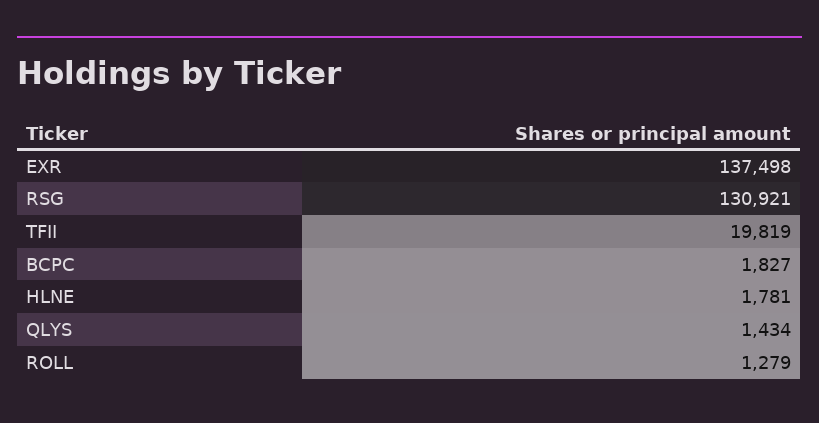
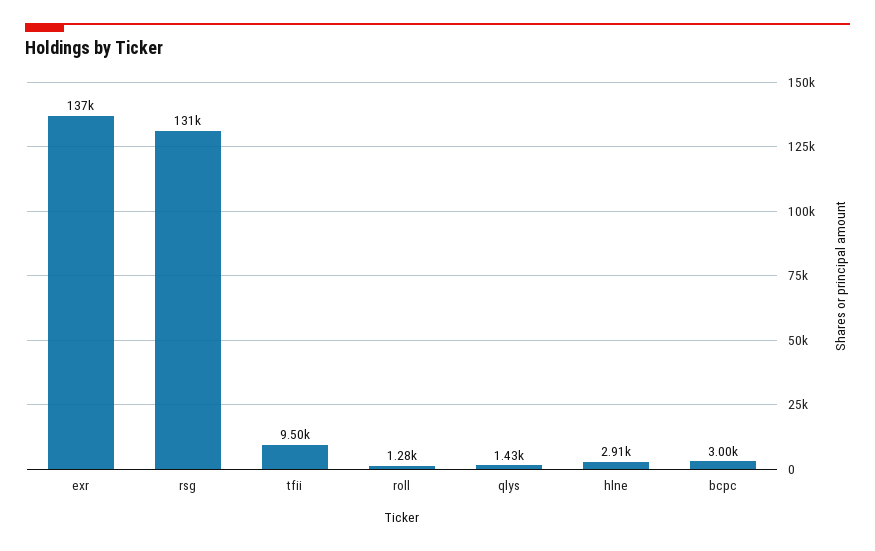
  {
    "EXR": 137498,
    "RSG": 130921,
-   "TFII": 19819,
+   "TFII": 9500,
-   "BCPC": 1827,
+   "BCPC": 3000,
-   "HLNE": 1781,
+   "HLNE": 2910,
    "QLYS": 1434,
    "ROLL": 1279
  }

